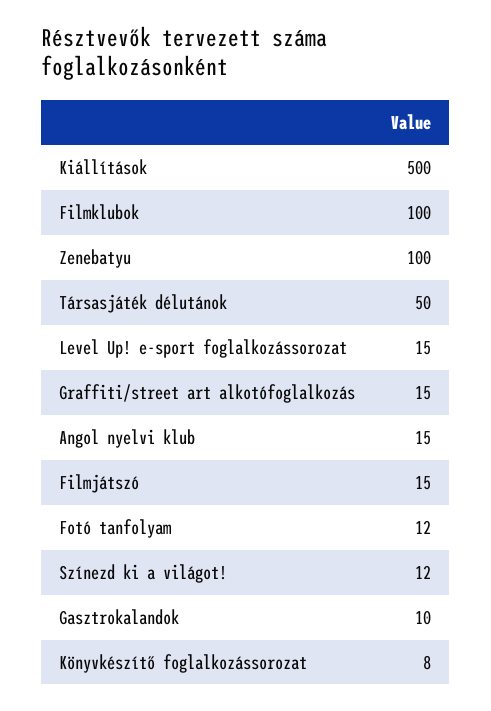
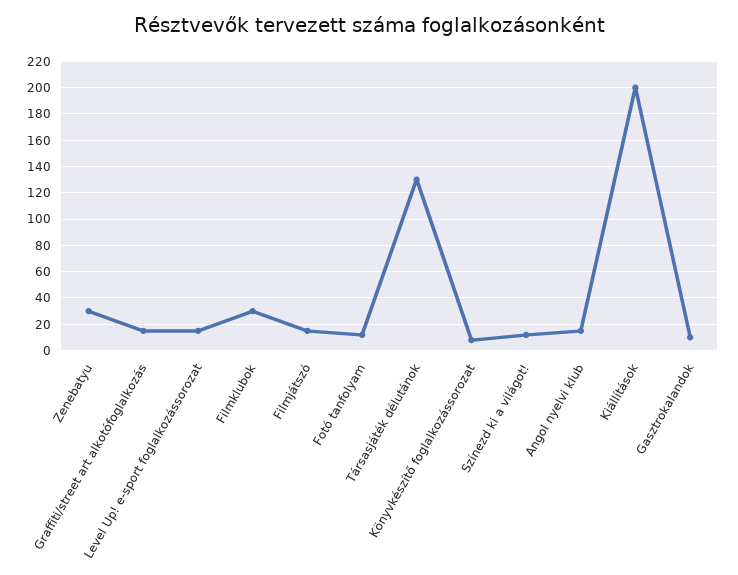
  {
-   "Kiállítások": 500,
+   "Kiállítások": 200,
-   "Filmklubok": 100,
+   "Filmklubok": 30,
-   "Zenebatyu": 100,
+   "Zenebatyu": 30,
-   "Társasjáték délutánok": 50,
+   "Társasjáték délutánok": 130,
    "Level Up! e-sport foglalkozássorozat": 15,
    "Graffiti/street art alkotófoglalkozás": 15,
    "Angol nyelvi klub": 15,
    "Filmjátszó": 15,
    "Fotó tanfolyam": 12,
    "Színezd ki a világot!": 12,
    "Gasztrokalandok": 10,
    "Könyvkészítő foglalkozássorozat": 8
  }

